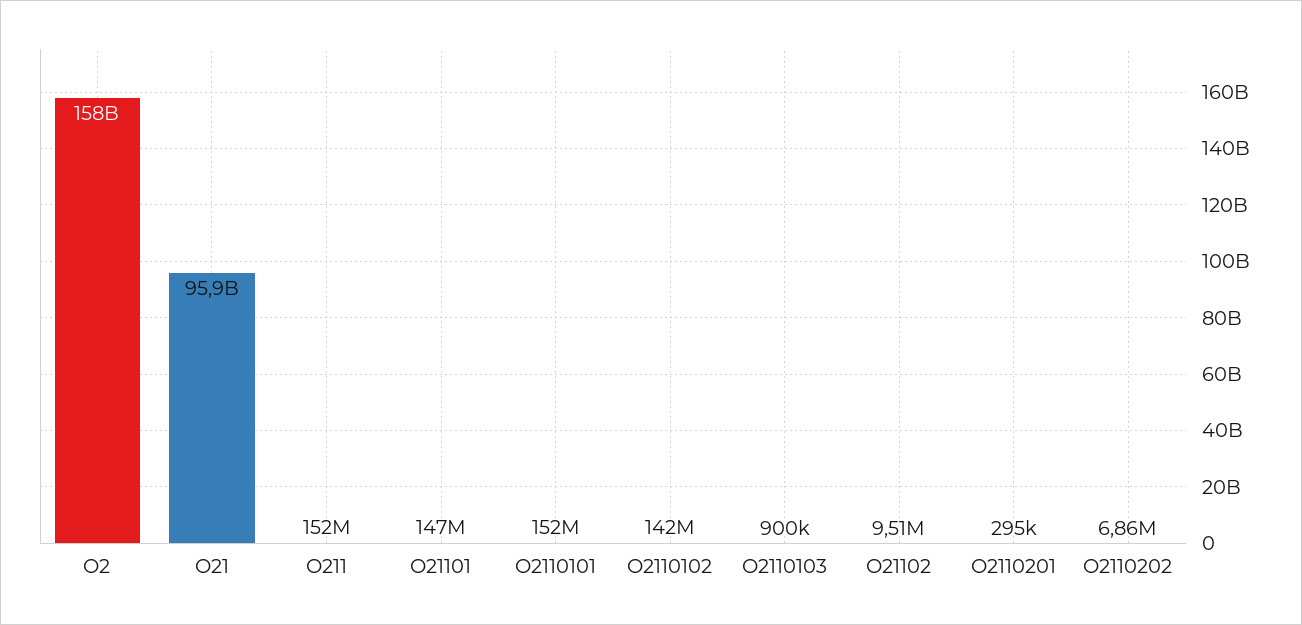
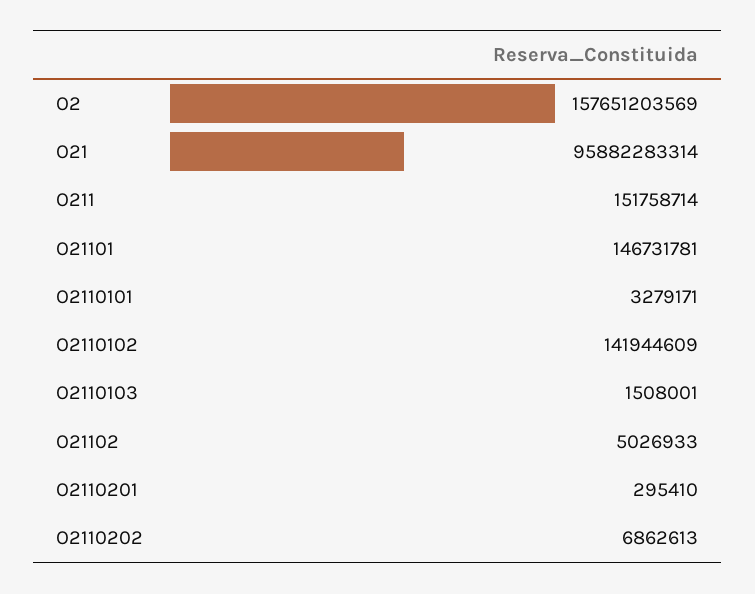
  {
    "O2": 157651203569,
    "O21": 95882283314,
    "O211": 151758714,
    "O21101": 146731781,
-   "O2110101": 152000000,
+   "O2110101": 3279171,
    "O2110102": 141944609,
-   "O2110103": 900000,
+   "O2110103": 1508001,
-   "O21102": 9510000,
+   "O21102": 5026933,
    "O2110201": 295410,
    "O2110202": 6862613
  }

